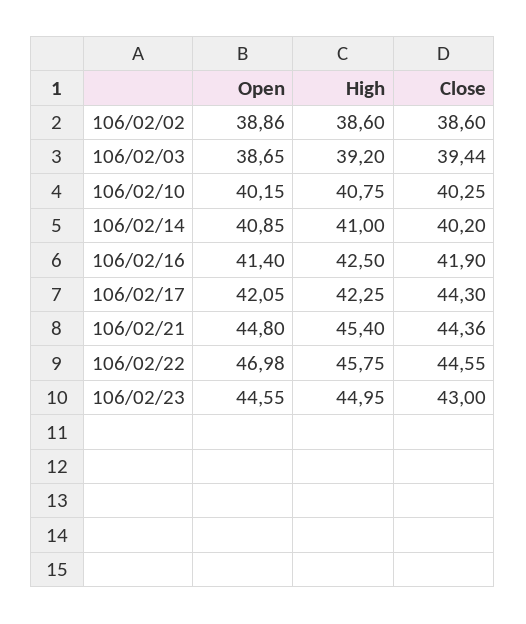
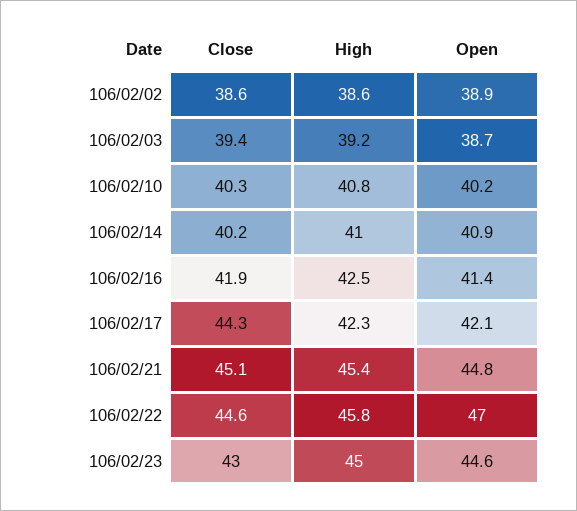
  {
    "Open": {
      "106/02/02": 38.86,
      "106/02/03": 38.65,
      "106/02/10": 40.15,
      "106/02/14": 40.85,
      "106/02/16": 41.4,
      "106/02/17": 42.05,
      "106/02/21": 44.8,
      "106/02/22": 46.98,
      "106/02/23": 44.55
    },
    "High": {
      "106/02/02": 38.6,
      "106/02/03": 39.2,
      "106/02/10": 40.75,
      "106/02/14": 41,
      "106/02/16": 42.5,
      "106/02/17": 42.25,
      "106/02/21": 45.4,
      "106/02/22": 45.75,
      "106/02/23": 44.95
    },
    "Close": {
      "106/02/02": 38.6,
      "106/02/03": 39.44,
      "106/02/10": 40.25,
      "106/02/14": 40.2,
      "106/02/16": 41.9,
      "106/02/17": 44.3,
-     "106/02/21": 44.36,
+     "106/02/21": 45.1,
      "106/02/22": 44.55,
      "106/02/23": 43
    }
  }

